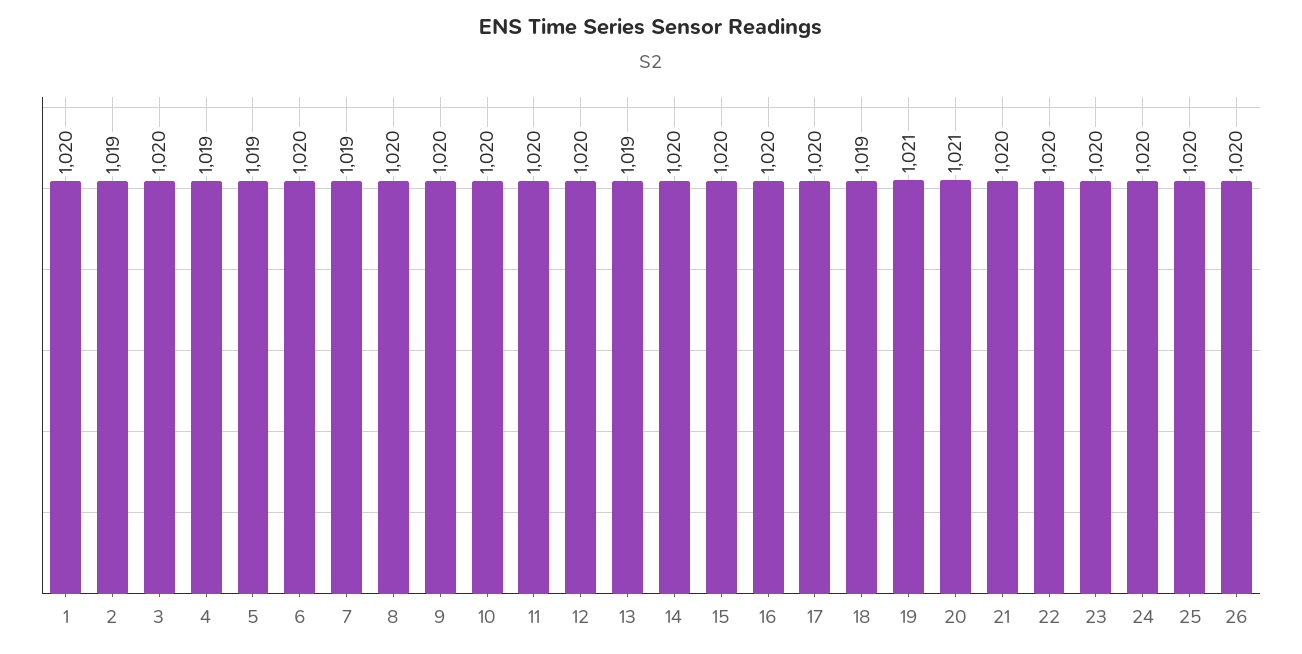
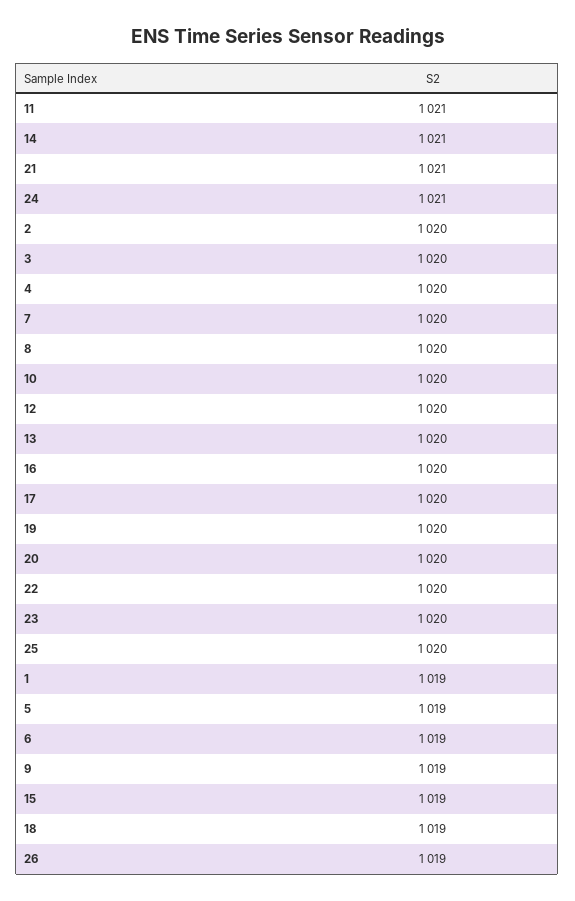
  {
-   "1": 1020,
+   "1": 1019,
-   "2": 1019,
+   "2": 1020,
    "3": 1020,
-   "4": 1019,
+   "4": 1020,
    "5": 1019,
-   "6": 1020,
+   "6": 1019,
-   "7": 1019,
+   "7": 1020,
    "8": 1020,
-   "9": 1020,
+   "9": 1019,
    "10": 1020,
-   "11": 1020,
+   "11": 1021,
    "12": 1020,
-   "13": 1019,
+   "13": 1020,
-   "14": 1020,
+   "14": 1021,
-   "15": 1020,
+   "15": 1019,
    "16": 1020,
    "17": 1020,
    "18": 1019,
-   "19": 1021,
+   "19": 1020,
-   "20": 1021,
+   "20": 1020,
-   "21": 1020,
+   "21": 1021,
    "22": 1020,
    "23": 1020,
-   "24": 1020,
+   "24": 1021,
    "25": 1020,
-   "26": 1020
+   "26": 1019
  }

